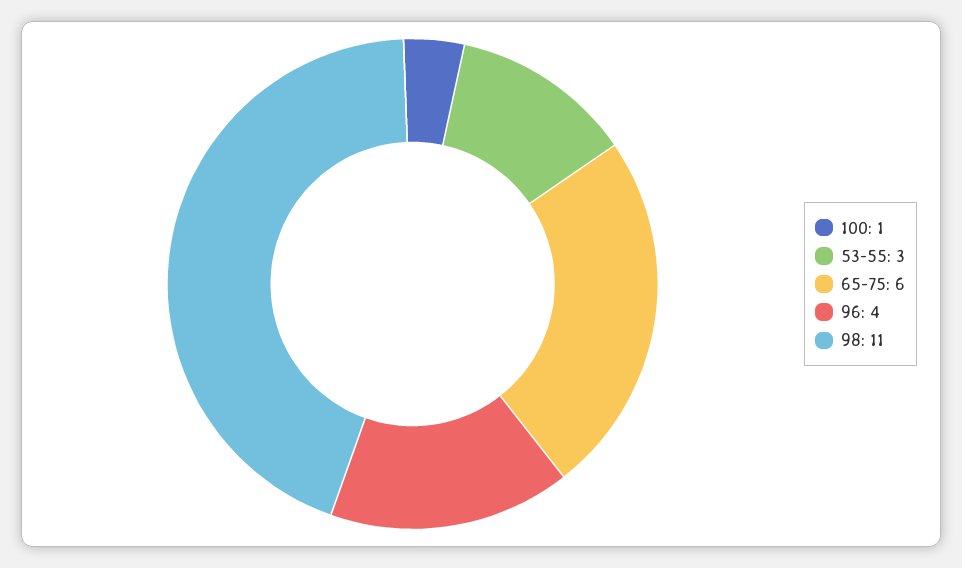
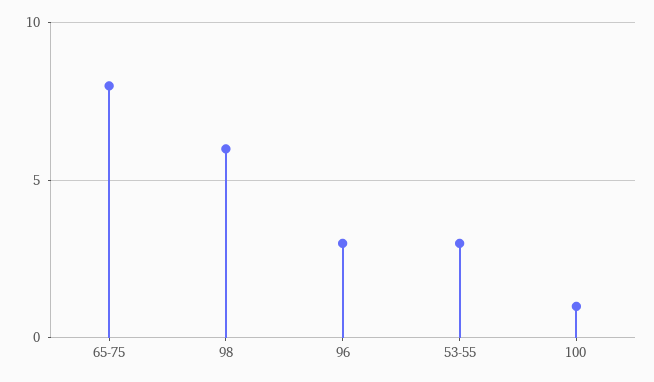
  {
    "100": 1,
    "53-55": 3,
-   "65-75": 6,
+   "65-75": 8,
-   "96": 4,
+   "96": 3,
-   "98": 11
+   "98": 6
  }

